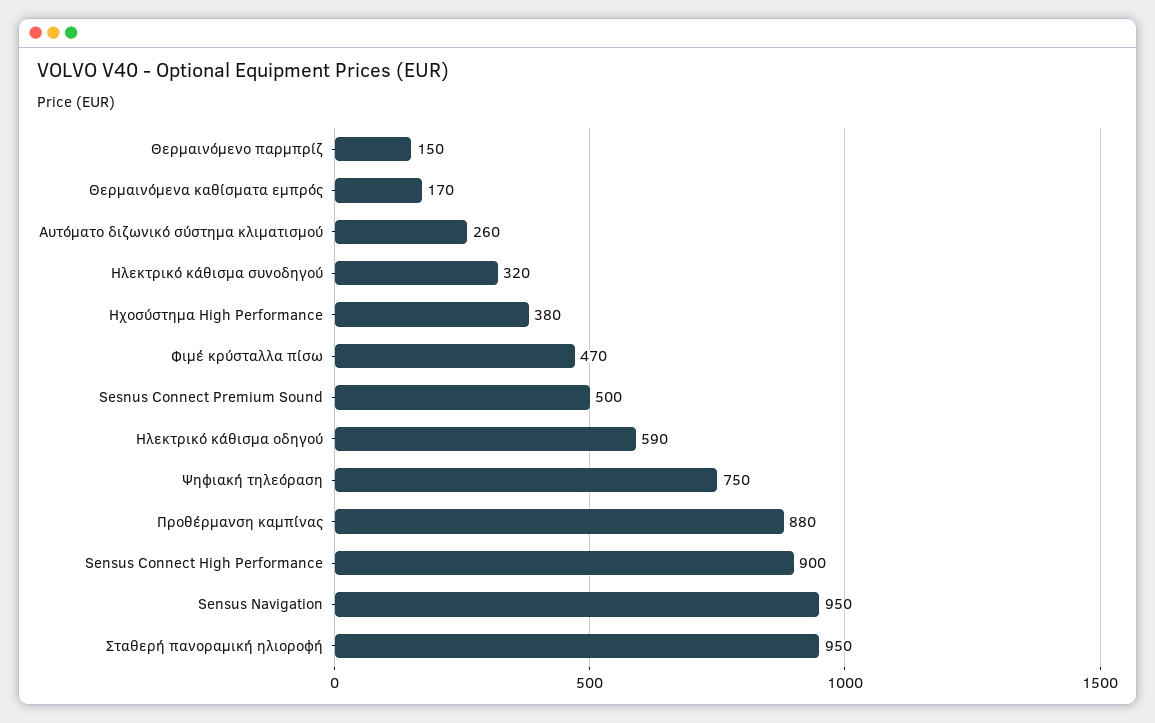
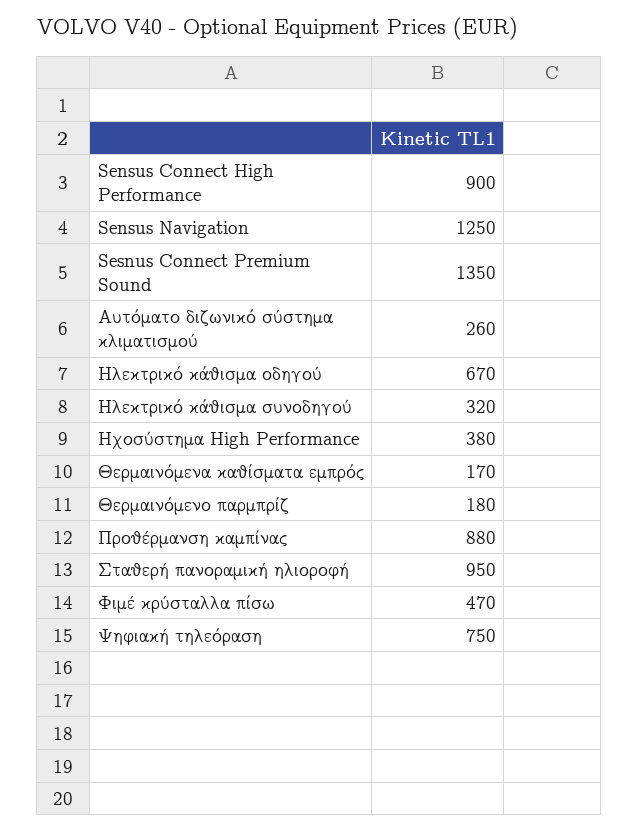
  {
-   "Θερμαινόμενο παρμπρίζ": 150,
+   "Θερμαινόμενο παρμπρίζ": 180,
    "Θερμαινόμενα καθίσματα εμπρός": 170,
    "Αυτόματο διζωνικό σύστημα κλιματισμού": 260,
    "Ηλεκτρικό κάθισμα συνοδηγού": 320,
    "Ηχοσύστημα High Performance": 380,
    "Φιμέ κρύσταλλα πίσω": 470,
-   "Sesnus Connect Premium Sound": 500,
+   "Sesnus Connect Premium Sound": 1350,
-   "Ηλεκτρικό κάθισμα οδηγού": 590,
+   "Ηλεκτρικό κάθισμα οδηγού": 670,
    "Ψηφιακή τηλεόραση": 750,
    "Προθέρμανση καμπίνας": 880,
    "Sensus Connect High Performance": 900,
-   "Sensus Navigation": 950,
+   "Sensus Navigation": 1250,
    "Σταθερή πανοραμική ηλιοροφή": 950
  }

